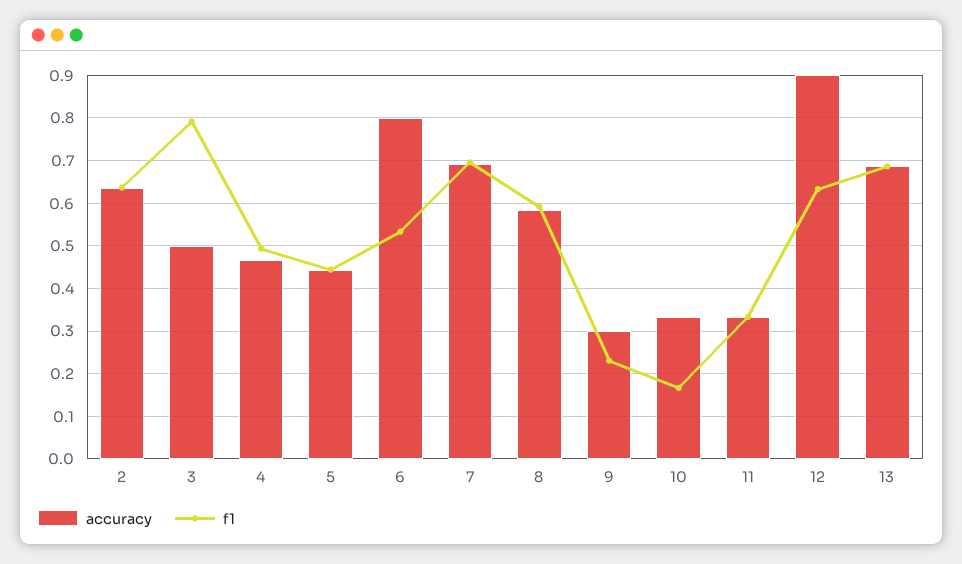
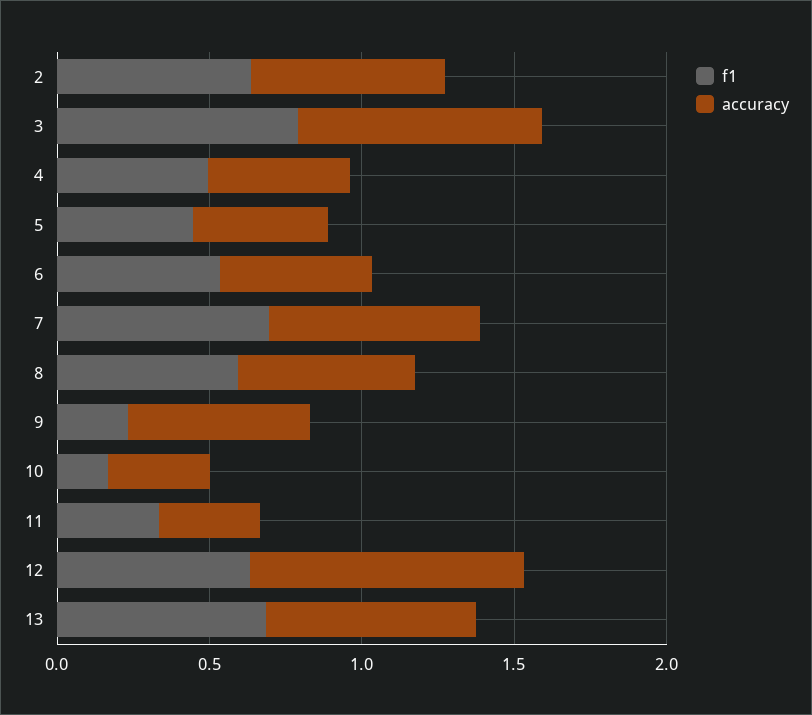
  {
    "accuracy": {
      "2": 0.64,
-     "3": 0.5,
+     "3": 0.8,
      "4": 0.46,
      "5": 0.44,
-     "6": 0.8,
+     "6": 0.5,
      "7": 0.7,
      "8": 0.58,
-     "9": 0.3,
+     "9": 0.6,
      "10": 0.34,
      "11": 0.34,
      "12": 0.9,
      "13": 0.68
    },
    "f1": {
      "2": 0.64,
      "3": 0.8,
      "4": 0.5,
      "5": 0.44,
      "6": 0.54,
      "7": 0.7,
      "8": 0.6,
      "9": 0.24,
      "10": 0.16,
      "11": 0.34,
      "12": 0.64,
      "13": 0.68
    }
  }

